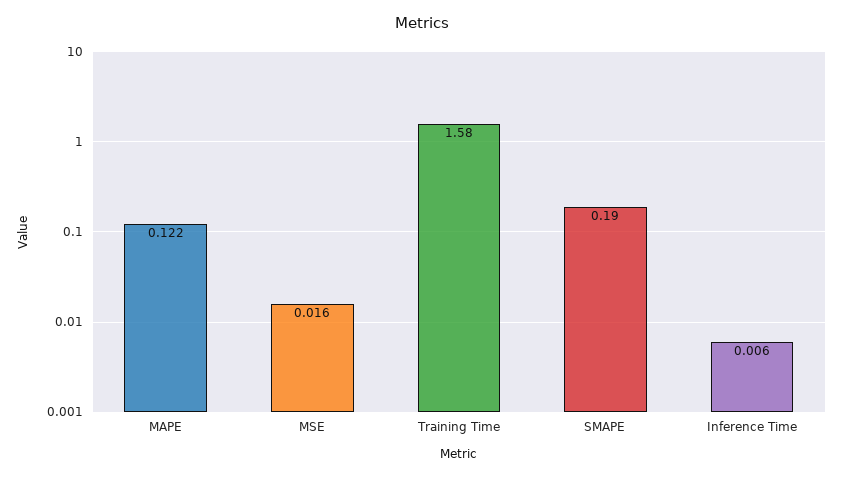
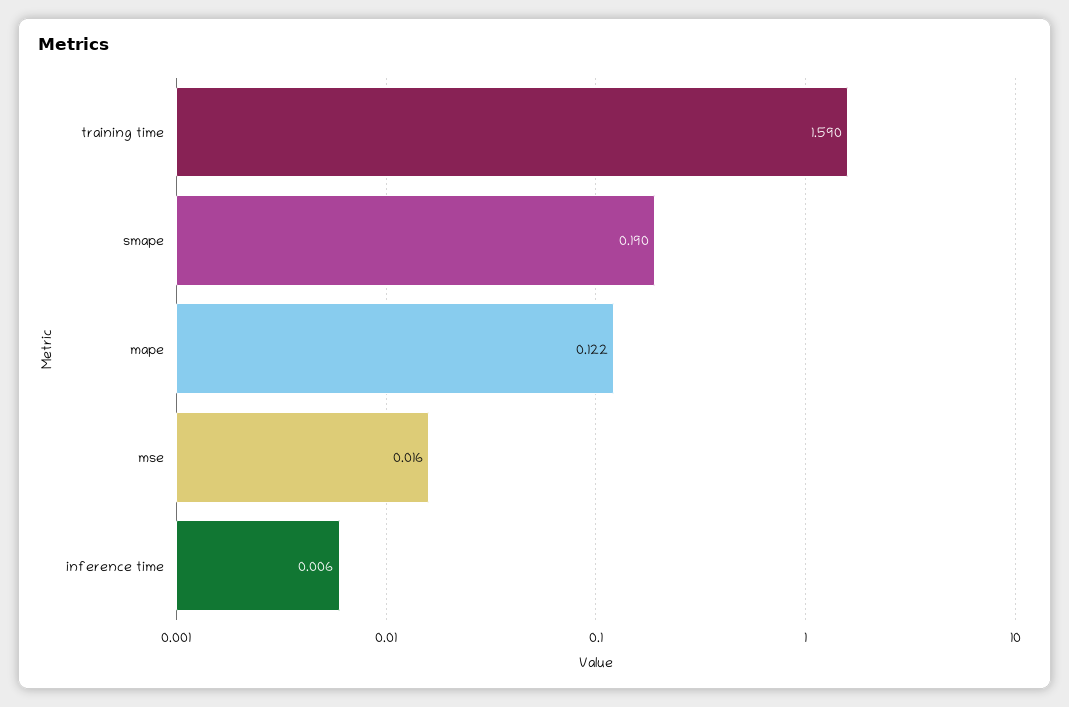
  {
    "MAPE": 0.122,
    "MSE": 0.016,
-   "Training Time": 1.58,
+   "Training Time": 1.59,
    "SMAPE": 0.19,
    "Inference Time": 0.006
  }

